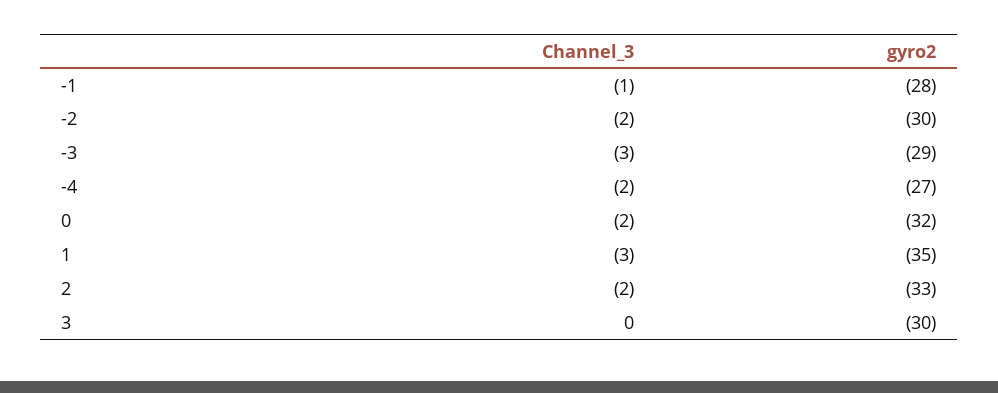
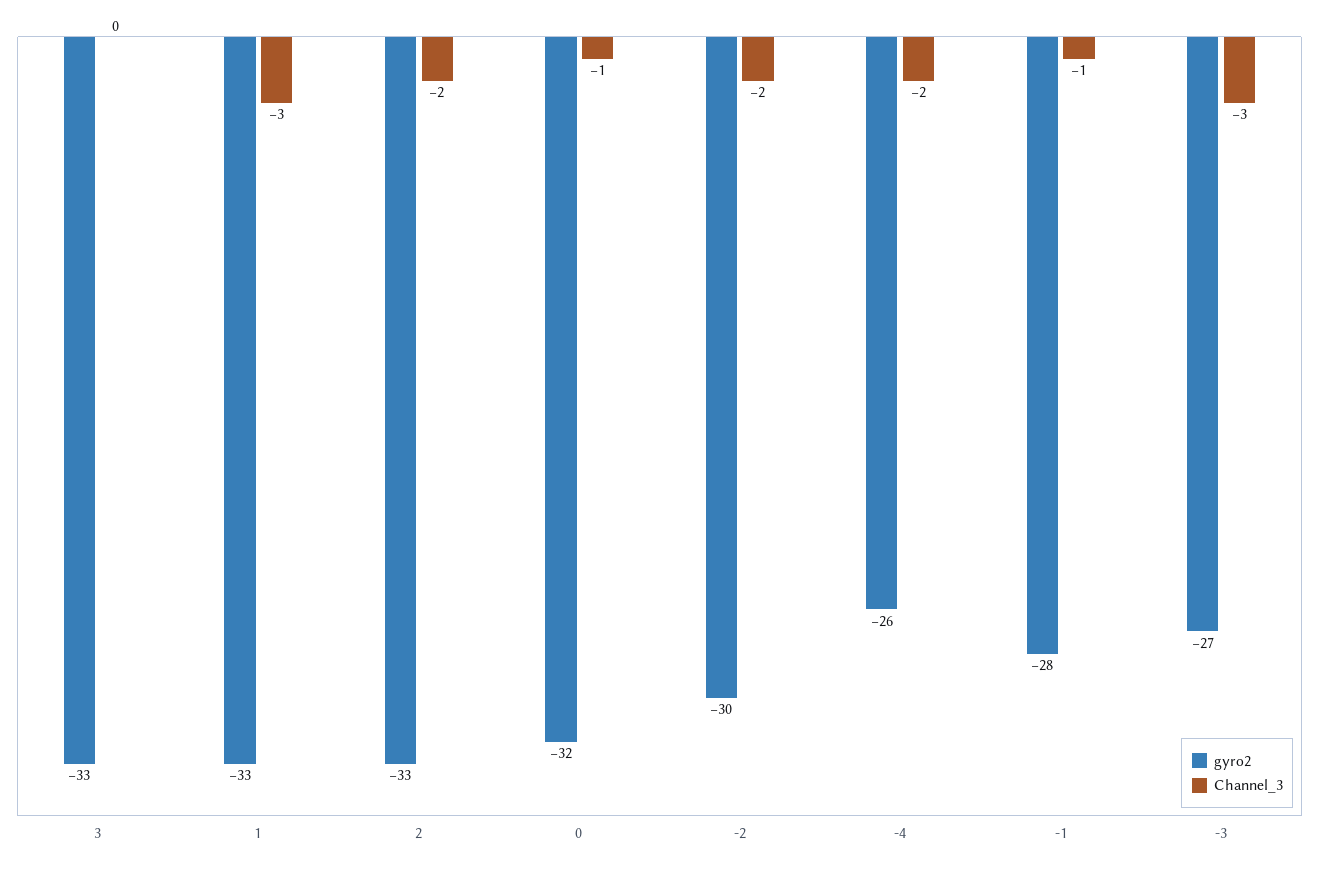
  {
    "Channel_3": {
      "-1": -1,
      "-2": -2,
      "-3": -3,
      "-4": -2,
-     "0": -2,
+     "0": -1,
      "1": -3,
      "2": -2,
      "3": 0
    },
    "gyro2": {
      "-1": -28,
      "-2": -30,
-     "-3": -29,
+     "-3": -27,
-     "-4": -27,
+     "-4": -26,
      "0": -32,
-     "1": -35,
+     "1": -33,
      "2": -33,
-     "3": -30
+     "3": -33
    }
  }

